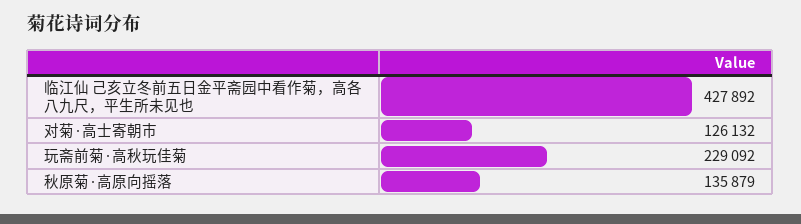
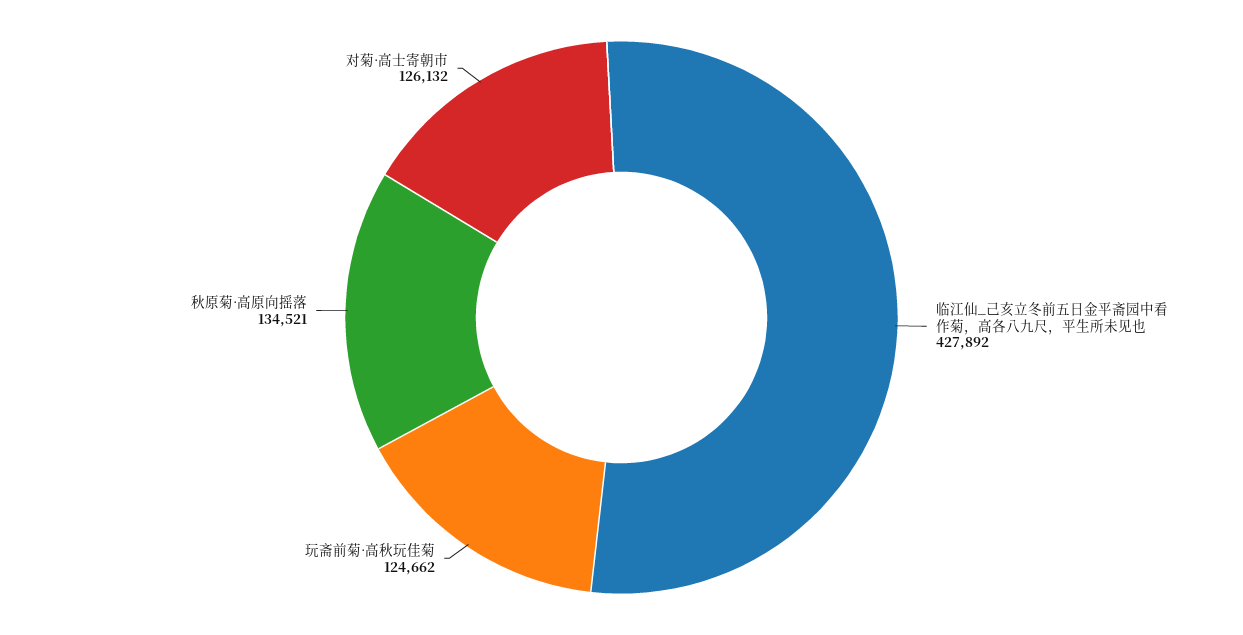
  {
    "临江仙 己亥立冬前五日金平斋园中看作菊，高各八九尺，平生所未见也": 427892,
    "对菊·高士寄朝市": 126132,
-   "玩斋前菊·高秋玩佳菊": 229092,
+   "玩斋前菊·高秋玩佳菊": 124662,
-   "秋原菊·高原向摇落": 135879
+   "秋原菊·高原向摇落": 134521
  }

